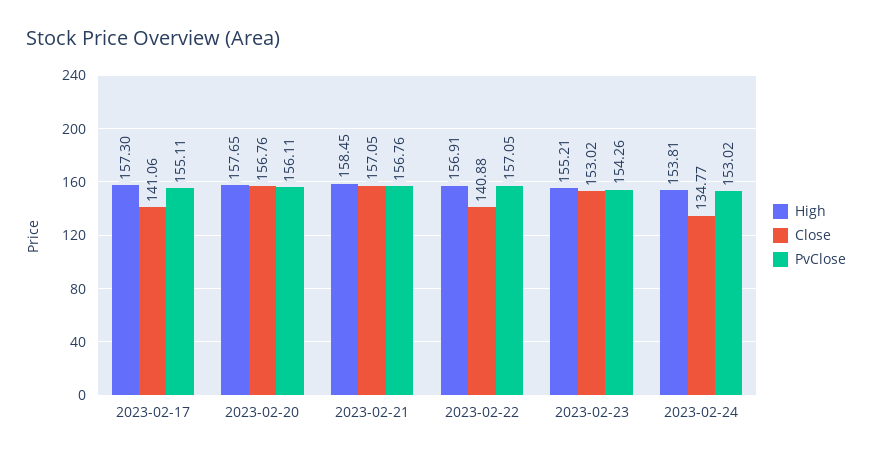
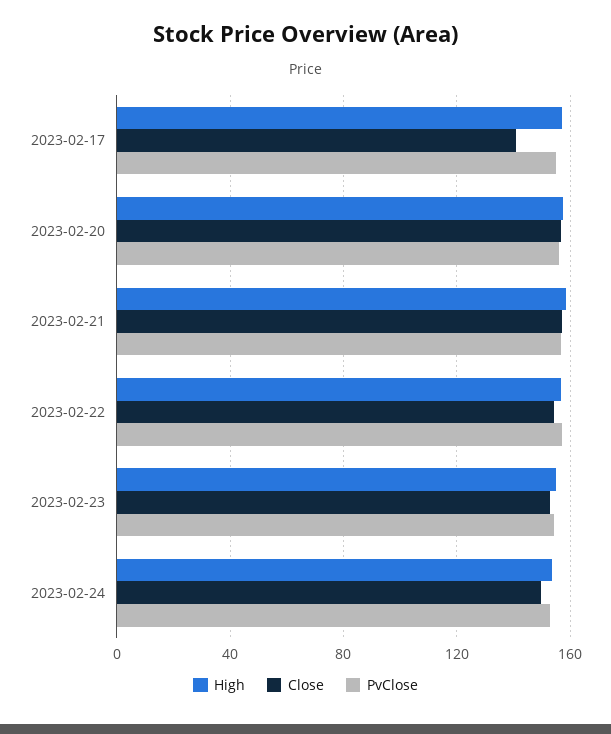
  {
    "High": {
      "2023-02-17": 157.3,
      "2023-02-20": 157.65,
      "2023-02-21": 158.45,
      "2023-02-22": 156.91,
      "2023-02-23": 155.21,
      "2023-02-24": 153.81
    },
    "Close": {
      "2023-02-17": 141.06,
      "2023-02-20": 156.76,
      "2023-02-21": 157.05,
-     "2023-02-22": 140.88,
+     "2023-02-22": 155,
      "2023-02-23": 153.02,
-     "2023-02-24": 134.77
+     "2023-02-24": 150
    },
    "PvClose": {
      "2023-02-17": 155.11,
      "2023-02-20": 156.11,
      "2023-02-21": 156.76,
      "2023-02-22": 157.05,
      "2023-02-23": 154.26,
      "2023-02-24": 153.02
    }
  }

